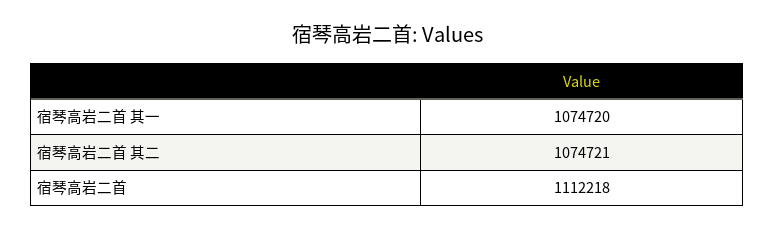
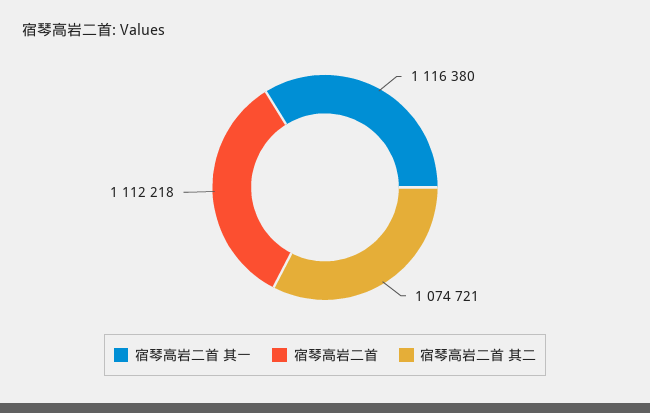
  {
-   "宿琴高岩二首 其一": 1074720,
+   "宿琴高岩二首 其一": 1116380,
    "宿琴高岩二首 其二": 1074721,
    "宿琴高岩二首": 1112218
  }

